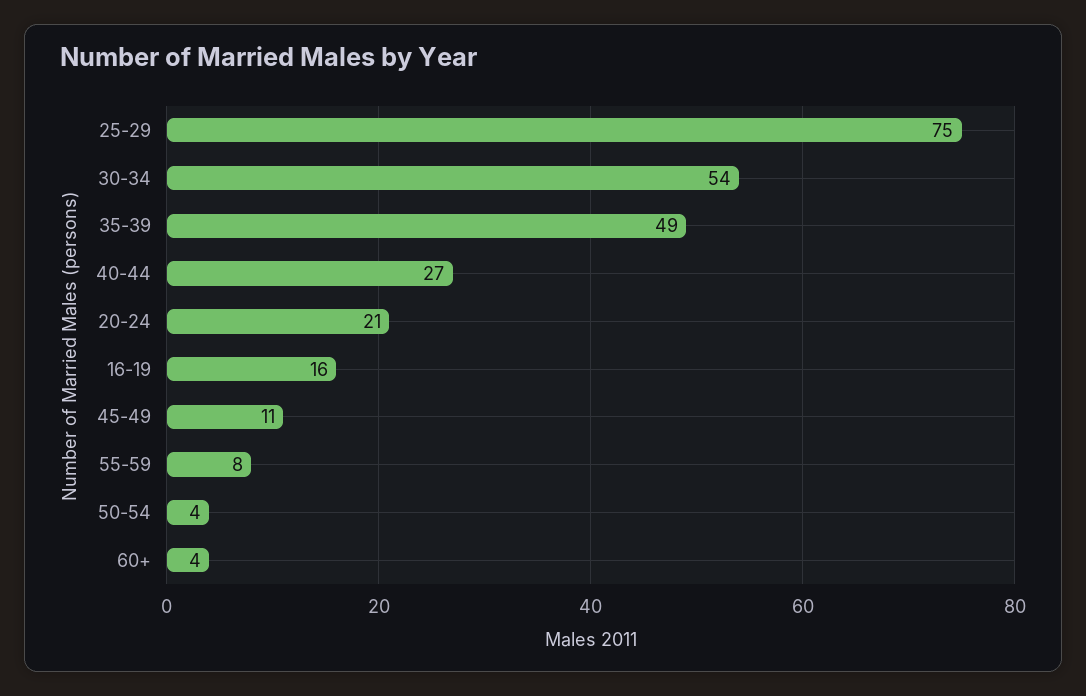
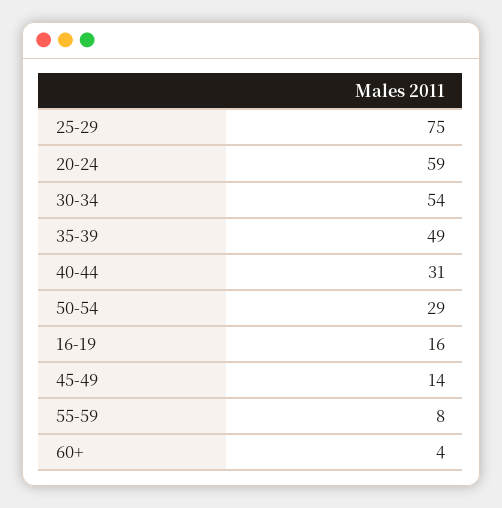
  {
    "25-29": 75,
    "30-34": 54,
    "35-39": 49,
-   "40-44": 27,
+   "40-44": 31,
-   "20-24": 21,
+   "20-24": 59,
    "16-19": 16,
-   "45-49": 11,
+   "45-49": 14,
    "55-59": 8,
-   "50-54": 4,
+   "50-54": 29,
    "60+": 4
  }

